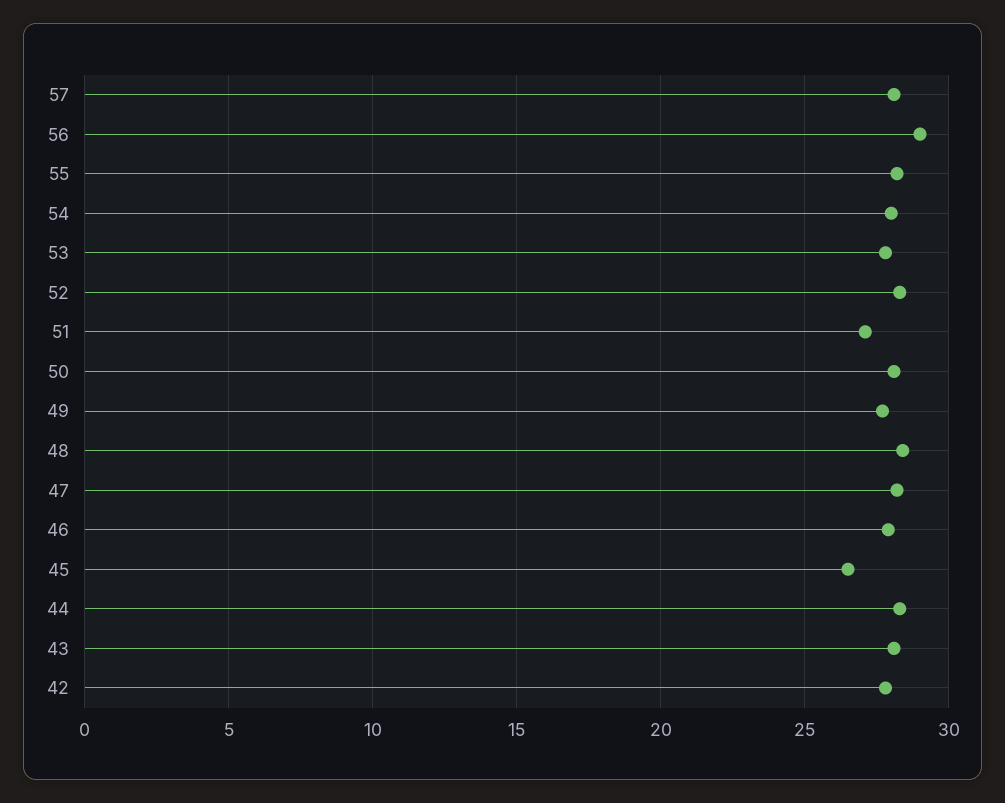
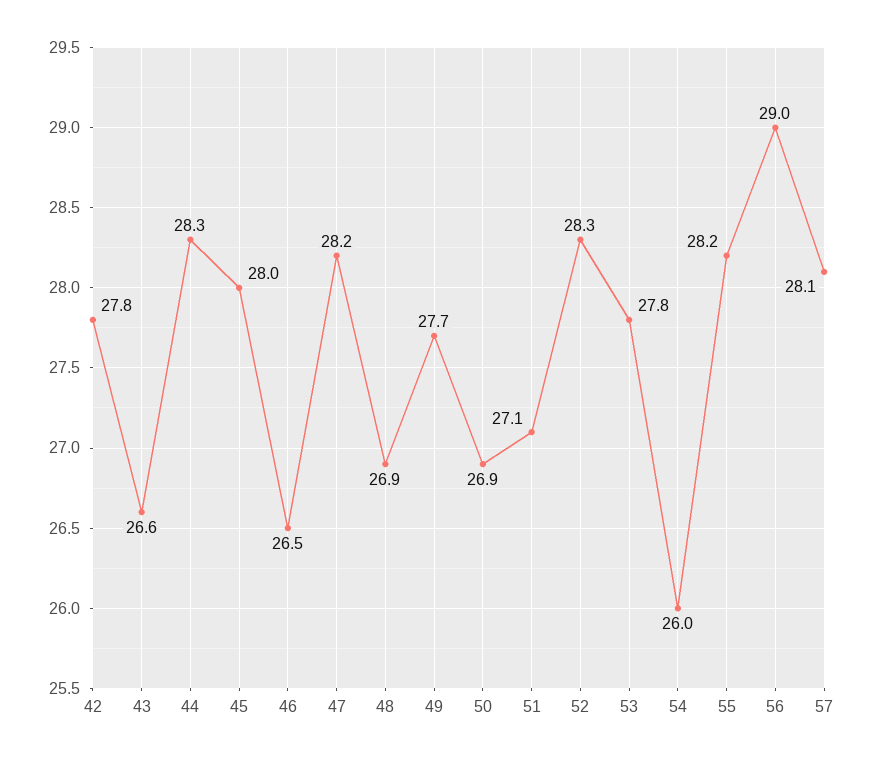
  {
    "57": 28.1,
    "56": 29,
    "55": 28.2,
-   "54": 28,
+   "54": 26,
    "53": 27.8,
    "52": 28.3,
    "51": 27.1,
-   "50": 28,
+   "50": 26.9,
    "49": 27.7,
-   "48": 28.5,
+   "48": 26.9,
    "47": 28.2,
-   "46": 28,
+   "46": 26.5,
-   "45": 26.5,
+   "45": 28,
    "44": 28.3,
-   "43": 28,
+   "43": 26.6,
    "42": 27.8
  }

